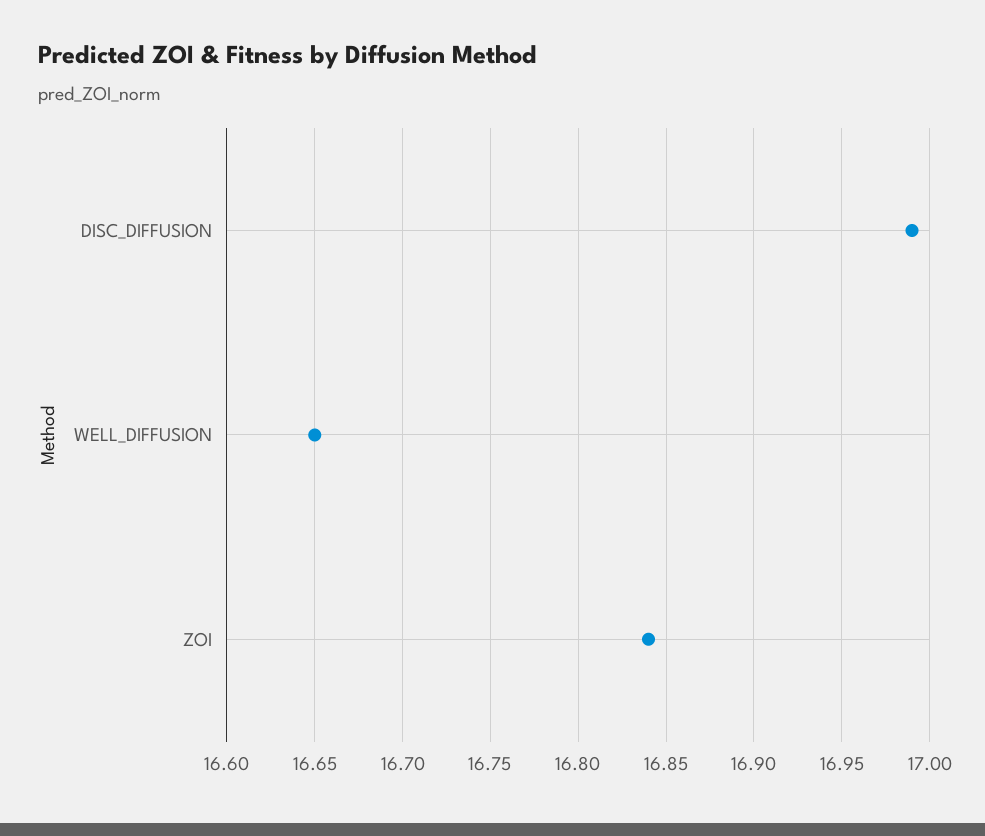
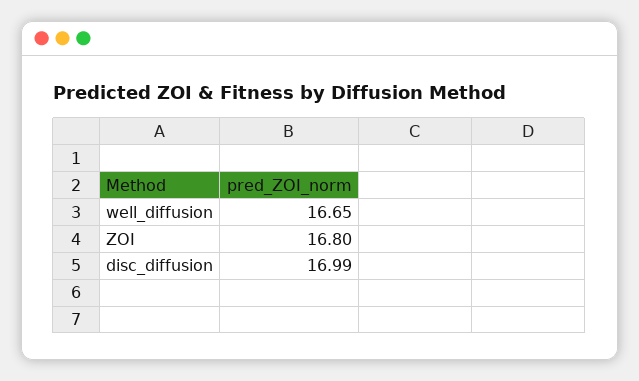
  {
    "DISC_DIFFUSION": 16.99,
    "WELL_DIFFUSION": 16.65,
-   "ZOI": 16.84
+   "ZOI": 16.8
  }

